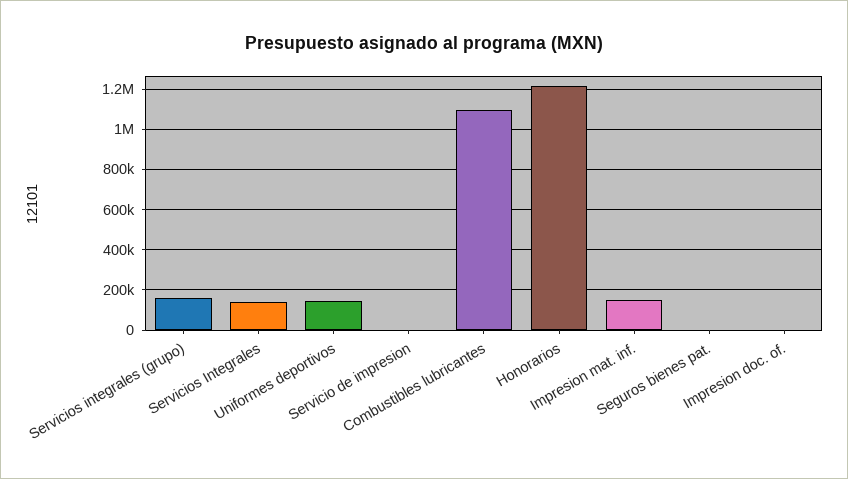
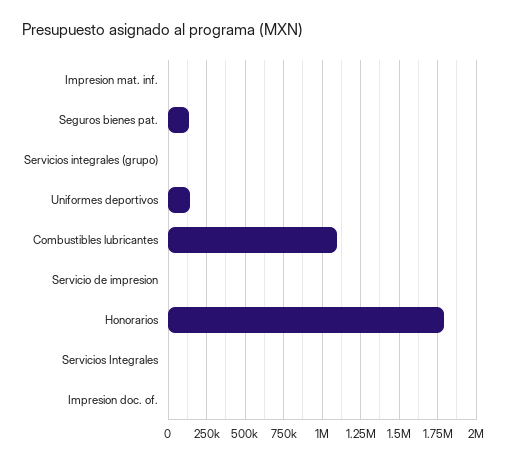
  {
-   "Servicios integrales (grupo)": 150000,
+   "Servicios integrales (grupo)": 0,
-   "Servicios Integrales": 150000,
+   "Servicios Integrales": 0,
    "Uniformes deportivos": 150000,
    "Servicio de impresion": 0,
    "Combustibles lubricantes": 1100000,
-   "Honorarios": 1200000,
+   "Honorarios": 1800000,
-   "Impresion mat. inf.": 150000,
+   "Impresion mat. inf.": 0,
-   "Seguros bienes pat.": 0,
+   "Seguros bienes pat.": 150000,
    "Impresion doc. of.": 0
  }

